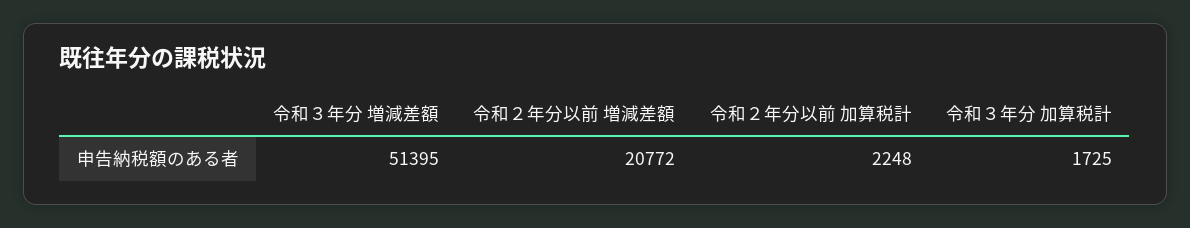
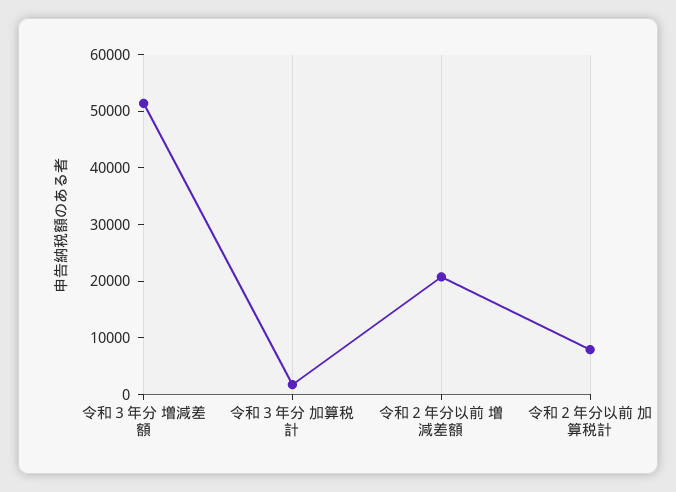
  {
    "令和３年分 増減差額": 51395,
    "令和２年分以前 増減差額": 20772,
-   "令和２年分以前 加算税計": 2248,
+   "令和２年分以前 加算税計": 8000,
    "令和３年分 加算税計": 1725
  }

